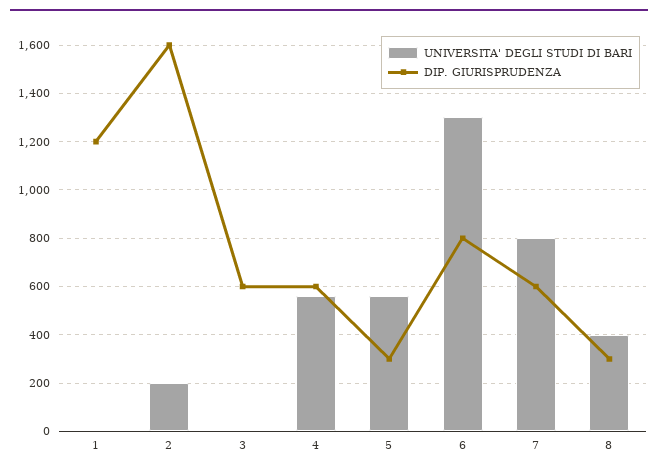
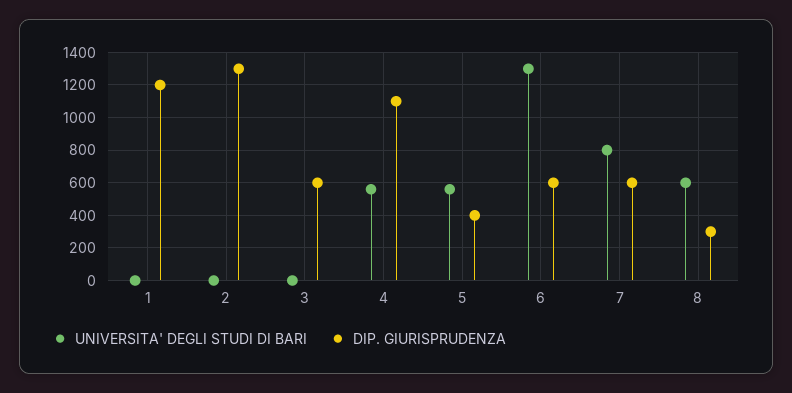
  {
    "UNIVERSITA' DEGLI STUDI DI BARI": {
      "1": 0,
-     "2": 200,
+     "2": 0,
      "3": 0,
      "4": 550,
      "5": 550,
      "6": 1300,
      "7": 800,
-     "8": 400
+     "8": 600
    },
    "DIP. GIURISPRUDENZA": {
      "1": 1200,
-     "2": 1600,
+     "2": 1300,
      "3": 600,
-     "4": 600,
+     "4": 1100,
-     "5": 300,
+     "5": 400,
-     "6": 800,
+     "6": 600,
      "7": 600,
      "8": 300
    }
  }

